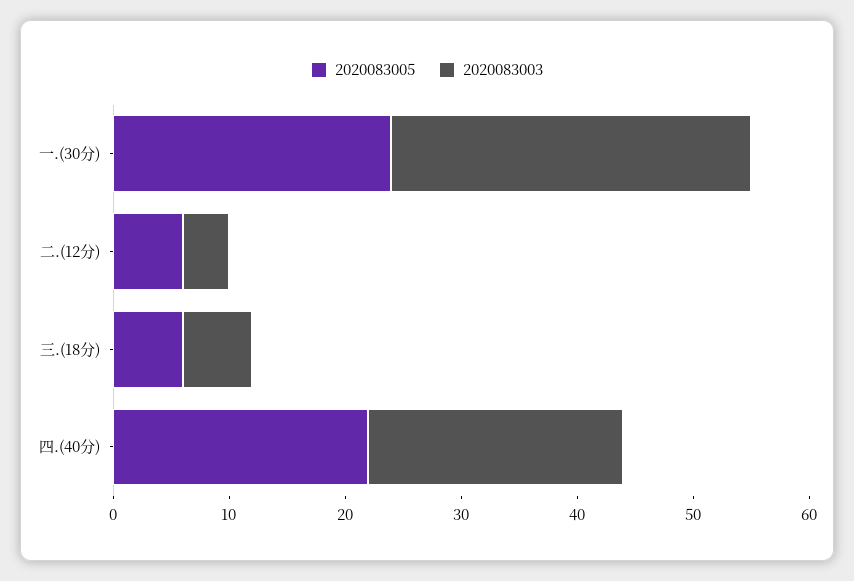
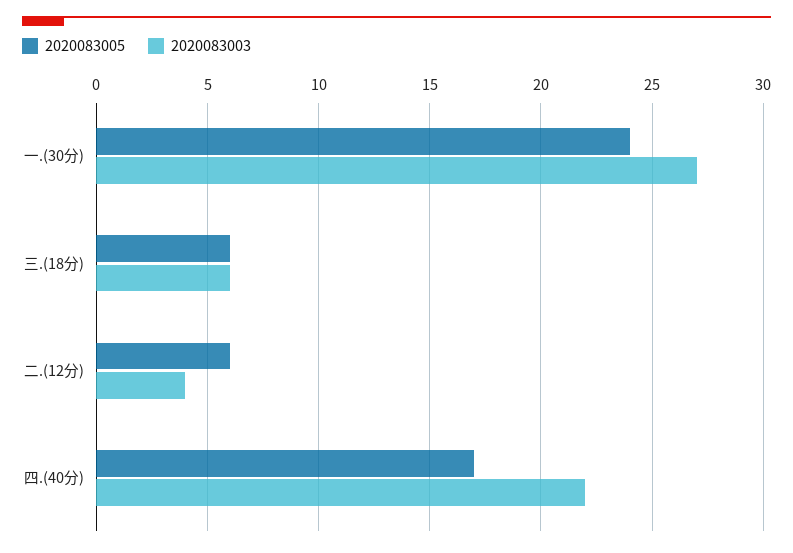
  {
    "2020083005": {
      "一.(30分)": 24,
      "二.(12分)": 6,
      "三.(18分)": 6,
-     "四.(40分)": 22
+     "四.(40分)": 17
    },
    "2020083003": {
-     "一.(30分)": 31,
+     "一.(30分)": 27,
      "二.(12分)": 4,
      "三.(18分)": 6,
      "四.(40分)": 22
    }
  }

